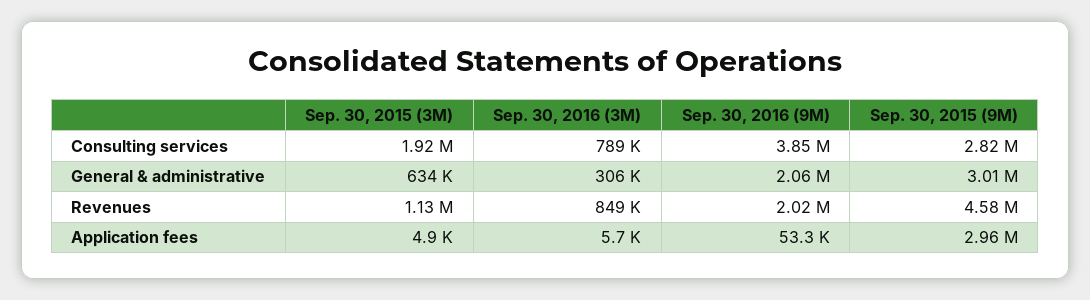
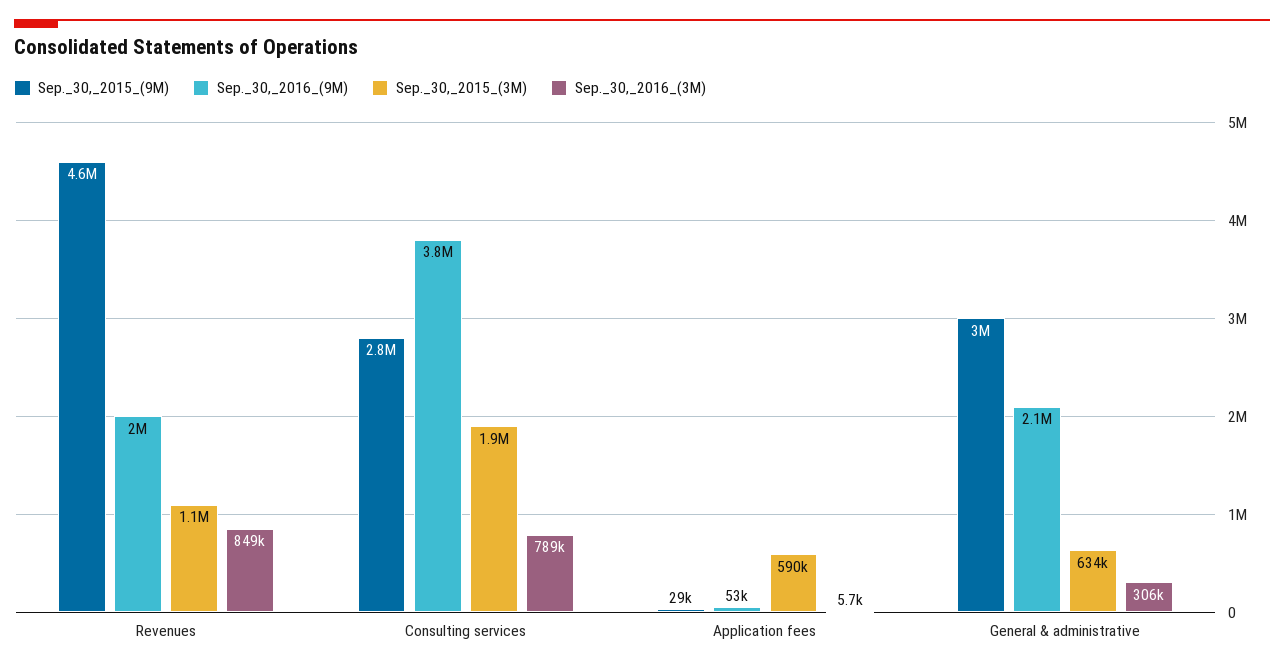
  {
    "Sep. 30, 2015 (3M)": {
      "Consulting services": 1920000,
      "General & administrative": 634000,
      "Revenues": 1130000,
-     "Application fees": 4900
+     "Application fees": 590000
    },
    "Sep. 30, 2016 (3M)": {
      "Consulting services": 789000,
      "General & administrative": 306000,
      "Revenues": 849000,
      "Application fees": 5700
    },
    "Sep. 30, 2016 (9M)": {
      "Consulting services": 3850000,
      "General & administrative": 2060000,
      "Revenues": 2020000,
      "Application fees": 53300
    },
    "Sep. 30, 2015 (9M)": {
      "Consulting services": 2820000,
      "General & administrative": 3010000,
      "Revenues": 4580000,
-     "Application fees": 2960000
+     "Application fees": 29000
    }
  }

